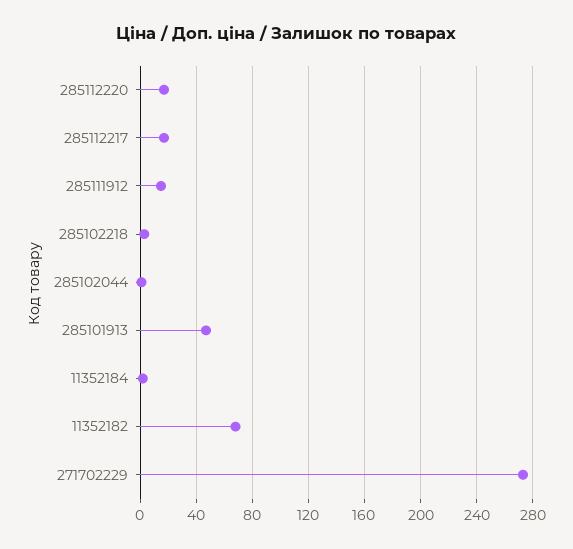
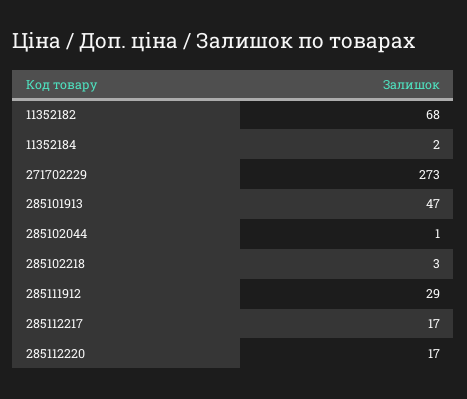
  {
    "285112220": 17,
    "285112217": 17,
-   "285111912": 15,
+   "285111912": 29,
    "285102218": 3,
    "285102044": 1,
    "285101913": 47,
    "11352184": 2,
    "11352182": 68,
    "271702229": 273
  }

